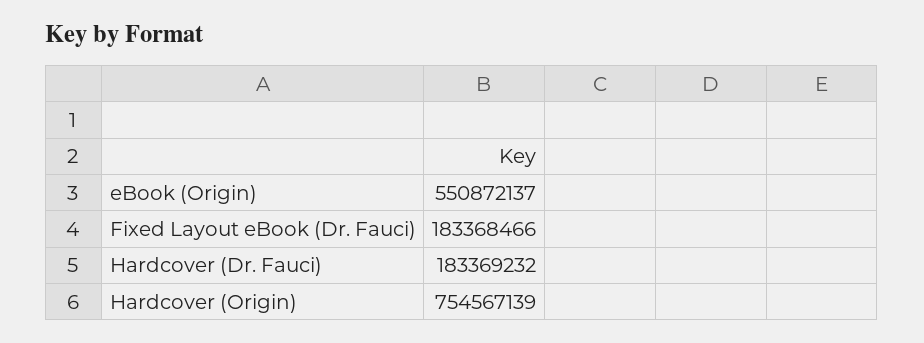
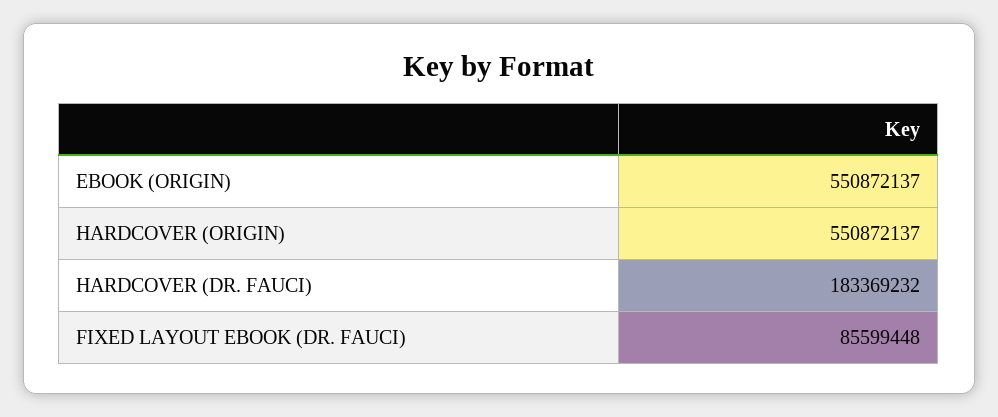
  {
    "eBook (Origin)": 550872137,
-   "Fixed Layout eBook (Dr. Fauci)": 183368466,
+   "Fixed Layout eBook (Dr. Fauci)": 85599448,
    "Hardcover (Dr. Fauci)": 183369232,
-   "Hardcover (Origin)": 754567139
+   "Hardcover (Origin)": 550872137
  }

